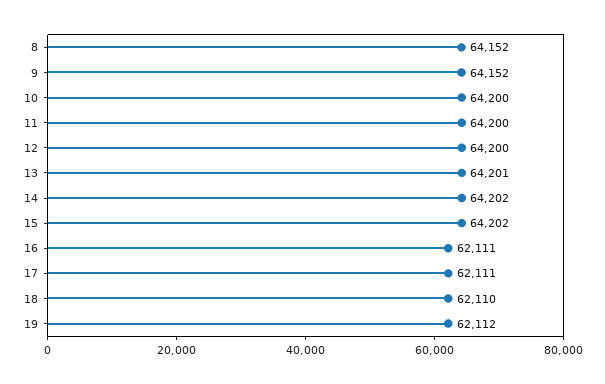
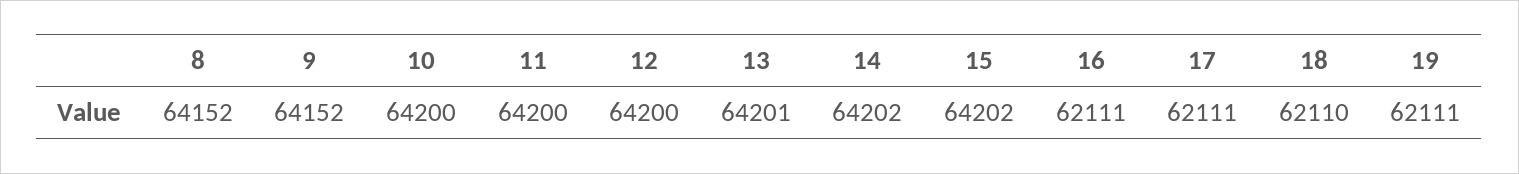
  {
    "8": 64152,
    "9": 64152,
    "10": 64200,
    "11": 64200,
    "12": 64200,
    "13": 64201,
    "14": 64202,
    "15": 64202,
    "16": 62111,
    "17": 62111,
    "18": 62110,
-   "19": 62112
+   "19": 62111
  }

